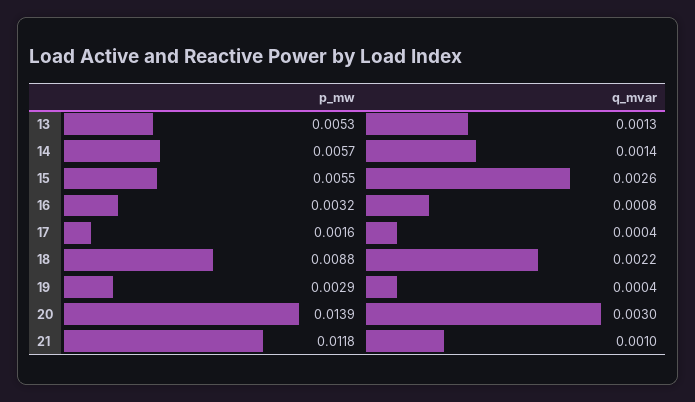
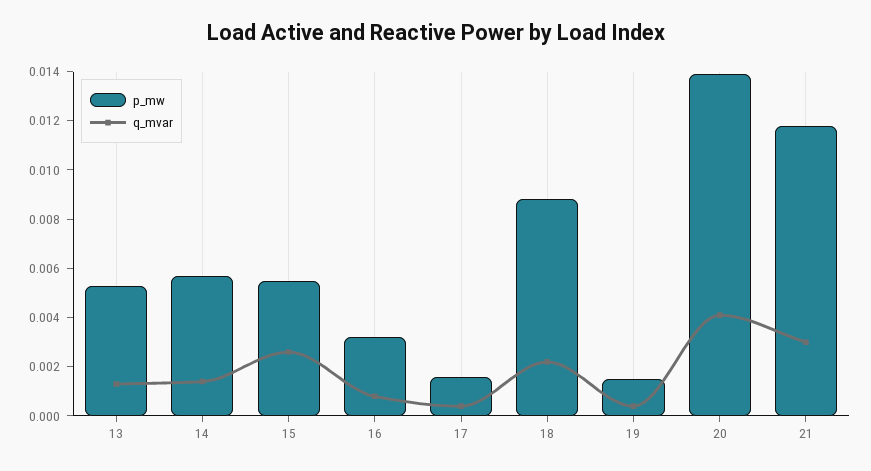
  {
    "p_mw": {
      "13": 0.0053,
      "14": 0.0057,
      "15": 0.0055,
      "16": 0.0032,
      "17": 0.0016,
      "18": 0.0088,
-     "19": 0.0029,
+     "19": 0.0015,
      "20": 0.0139,
      "21": 0.0118
    },
    "q_mvar": {
      "13": 0.0013,
      "14": 0.0014,
      "15": 0.0026,
      "16": 0.0008,
      "17": 0.0004,
      "18": 0.0022,
      "19": 0.0004,
-     "20": 0.003,
+     "20": 0.004,
-     "21": 0.001
+     "21": 0.003
    }
  }

